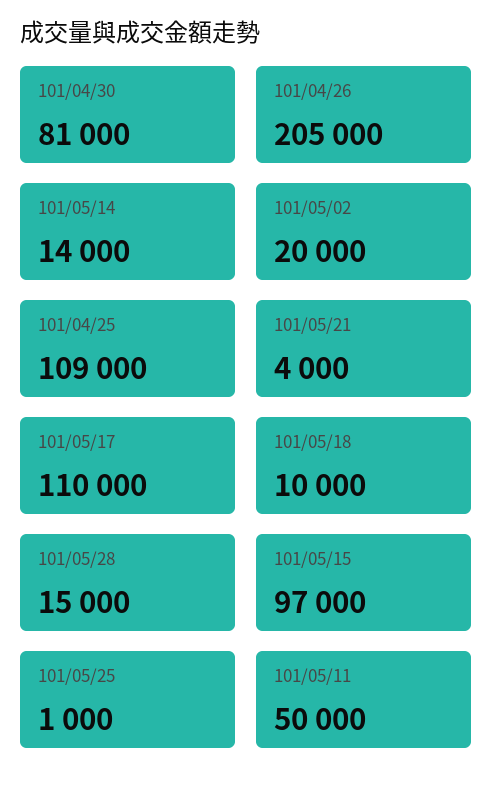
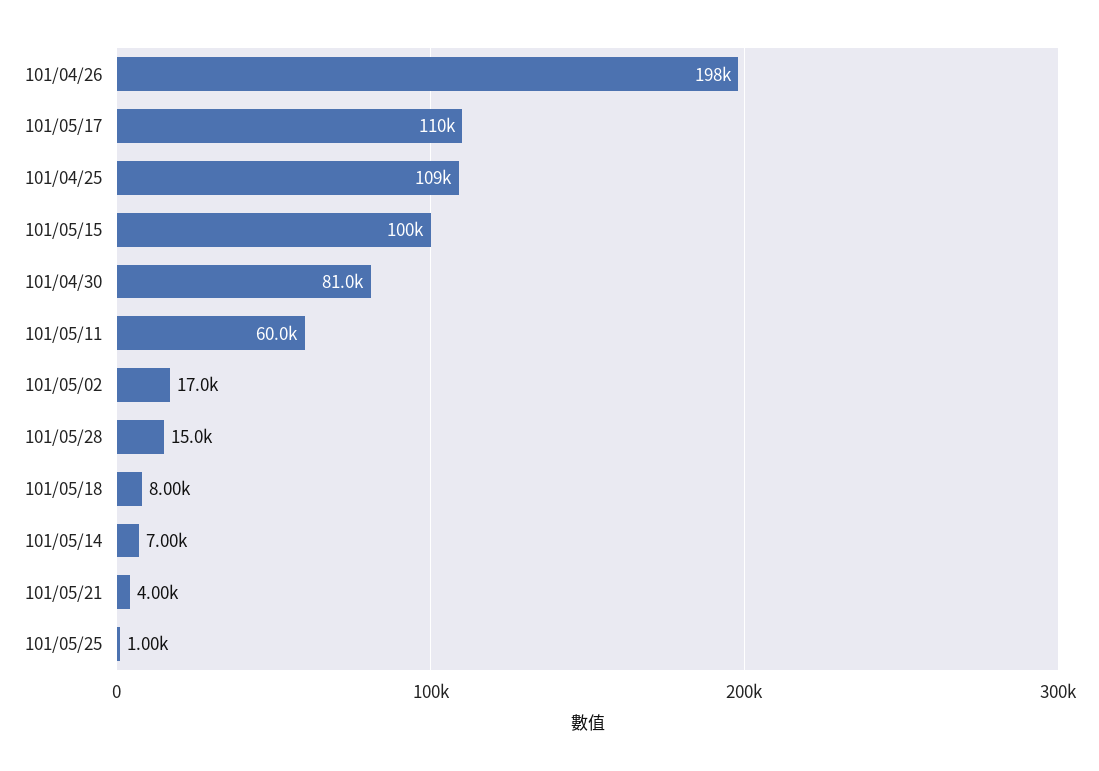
  {
    "101/04/30": 81000,
-   "101/04/26": 205000,
+   "101/04/26": 198000,
-   "101/05/14": 14000,
+   "101/05/14": 7000,
-   "101/05/02": 20000,
+   "101/05/02": 17000,
    "101/04/25": 109000,
    "101/05/21": 4000,
    "101/05/17": 110000,
-   "101/05/18": 10000,
+   "101/05/18": 8000,
    "101/05/28": 15000,
-   "101/05/15": 97000,
+   "101/05/15": 100000,
    "101/05/25": 1000,
-   "101/05/11": 50000
+   "101/05/11": 60000
  }

